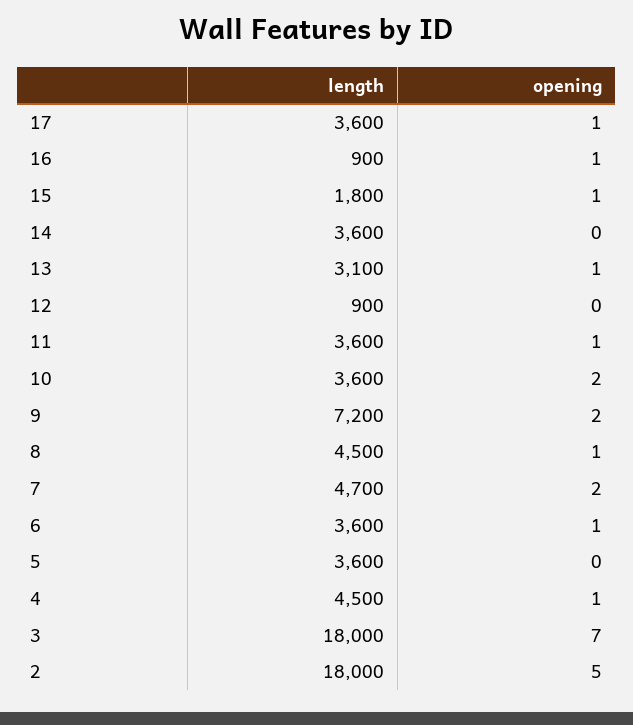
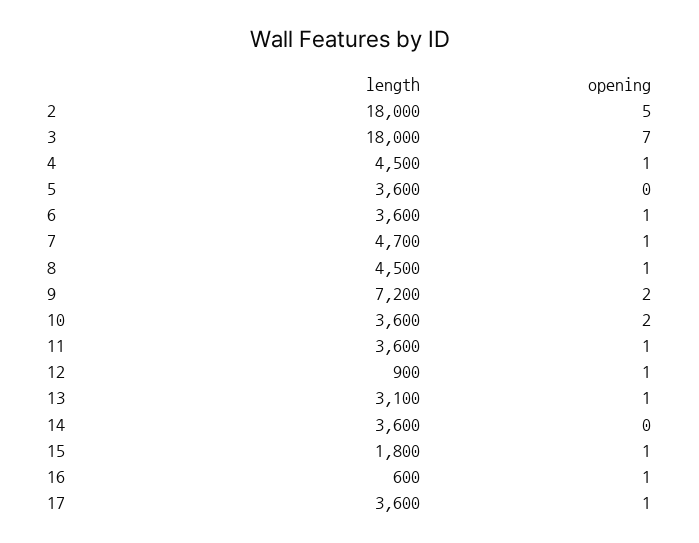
  {
    "length": {
      "17": 3600,
-     "16": 900,
+     "16": 600,
      "15": 1800,
      "14": 3600,
      "13": 3100,
      "12": 900,
      "11": 3600,
      "10": 3600,
      "9": 7200,
      "8": 4500,
      "7": 4700,
      "6": 3600,
      "5": 3600,
      "4": 4500,
      "3": 18000,
      "2": 18000
    },
    "opening": {
      "17": 1,
      "16": 1,
      "15": 1,
      "14": 0,
      "13": 1,
-     "12": 0,
+     "12": 1,
      "11": 1,
      "10": 2,
      "9": 2,
      "8": 1,
-     "7": 2,
+     "7": 1,
      "6": 1,
      "5": 0,
      "4": 1,
      "3": 7,
      "2": 5
    }
  }

